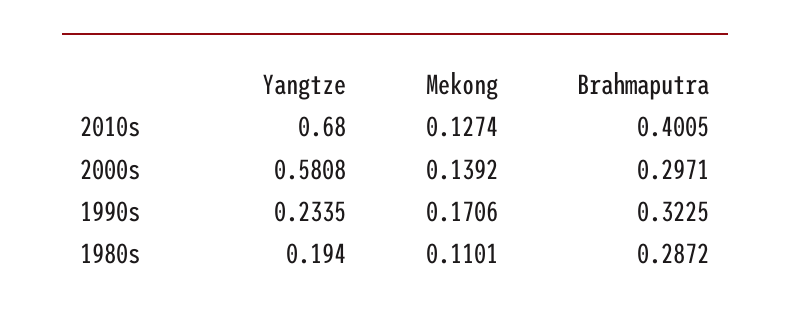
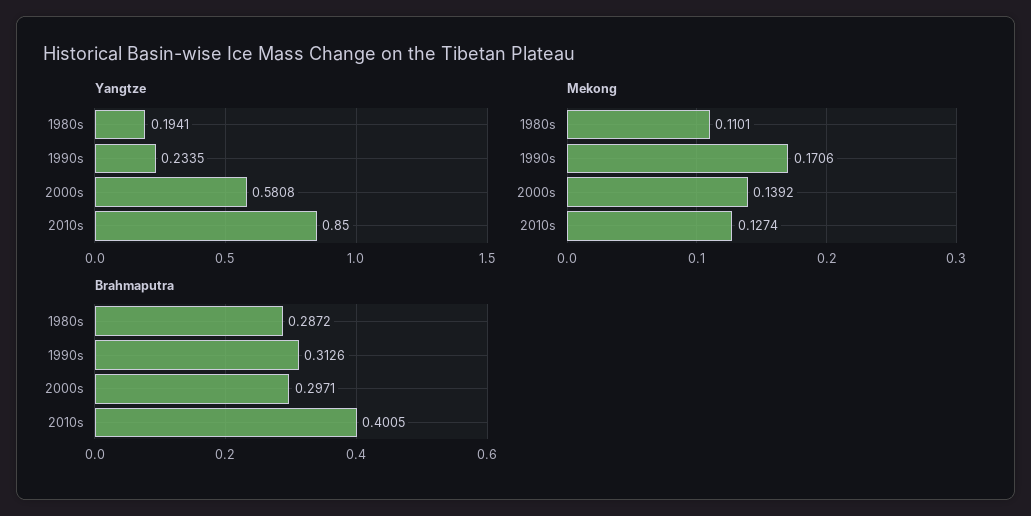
  {
    "Yangtze": {
-     "2010s": 0.68,
+     "2010s": 0.85,
      "2000s": 0.5808,
      "1990s": 0.2335,
-     "1980s": 0.194
+     "1980s": 0.1941
    },
    "Mekong": {
      "2010s": 0.1274,
      "2000s": 0.1392,
      "1990s": 0.1706,
      "1980s": 0.1101
    },
    "Brahmaputra": {
      "2010s": 0.4005,
      "2000s": 0.2971,
-     "1990s": 0.3225,
+     "1990s": 0.3126,
      "1980s": 0.2872
    }
  }

